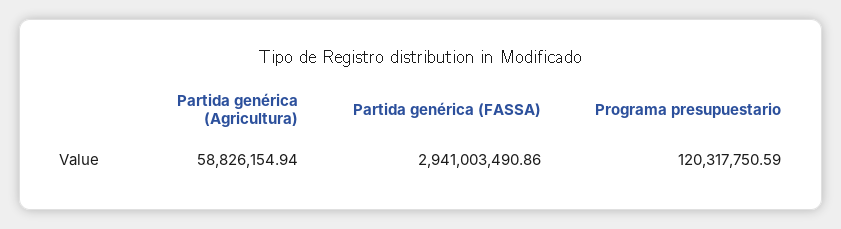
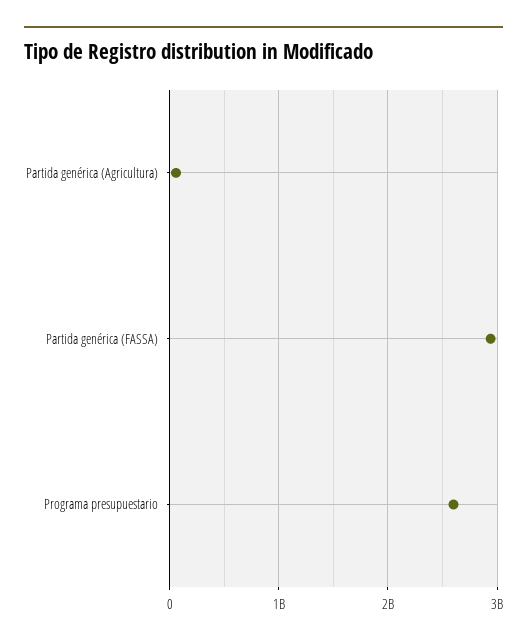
  {
    "Partida genérica (Agricultura)": 58826154.94,
    "Partida genérica (FASSA)": 2941003490.86,
-   "Programa presupuestario": 120317750.59
+   "Programa presupuestario": 2600000000
  }

